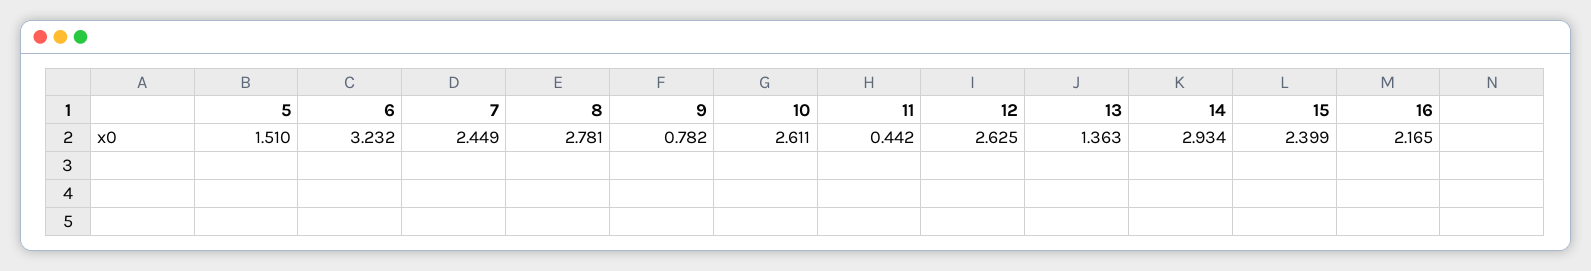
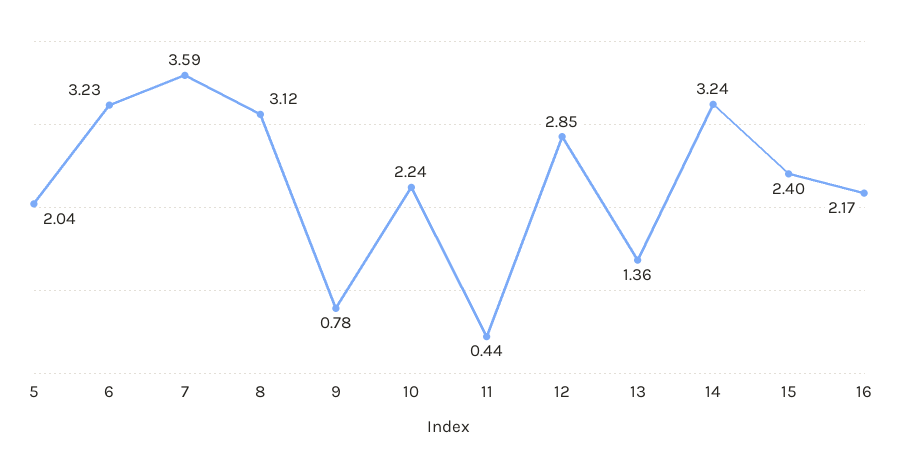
  {
-   "5": 1.51,
+   "5": 2.04,
    "6": 3.232,
-   "7": 2.449,
+   "7": 3.59,
-   "8": 2.781,
+   "8": 3.12,
    "9": 0.782,
-   "10": 2.611,
+   "10": 2.24,
    "11": 0.442,
-   "12": 2.625,
+   "12": 2.85,
    "13": 1.363,
-   "14": 2.934,
+   "14": 3.24,
    "15": 2.399,
    "16": 2.165
  }

